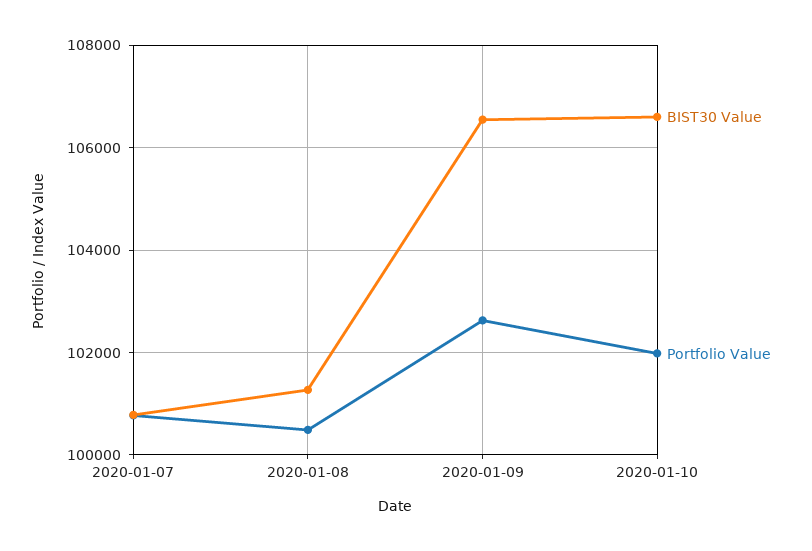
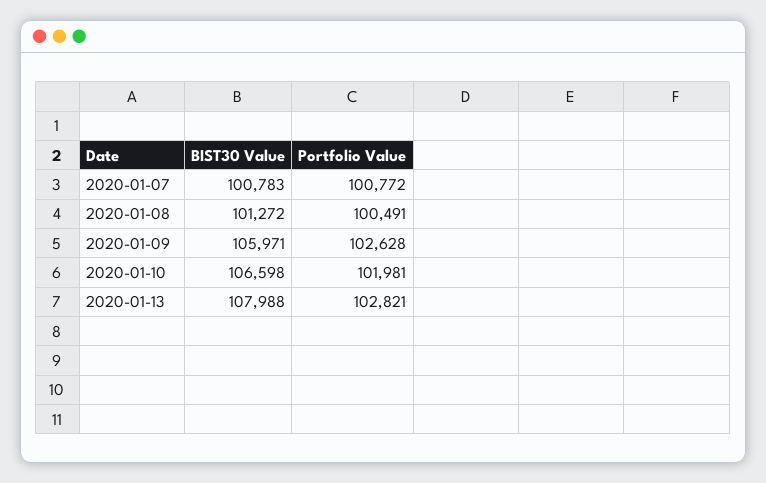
  {
    "BIST30 Value": {
      "2020-01-07": 100783,
      "2020-01-08": 101272,
-     "2020-01-09": 106600,
+     "2020-01-09": 105971,
-     "2020-01-10": 106598
+     "2020-01-10": 106598,
+     "2020-01-13": 107988
    },
    "Portfolio Value": {
      "2020-01-07": 100772,
      "2020-01-08": 100491,
      "2020-01-09": 102628,
-     "2020-01-10": 101981
+     "2020-01-10": 101981,
+     "2020-01-13": 102821
    }
  }

